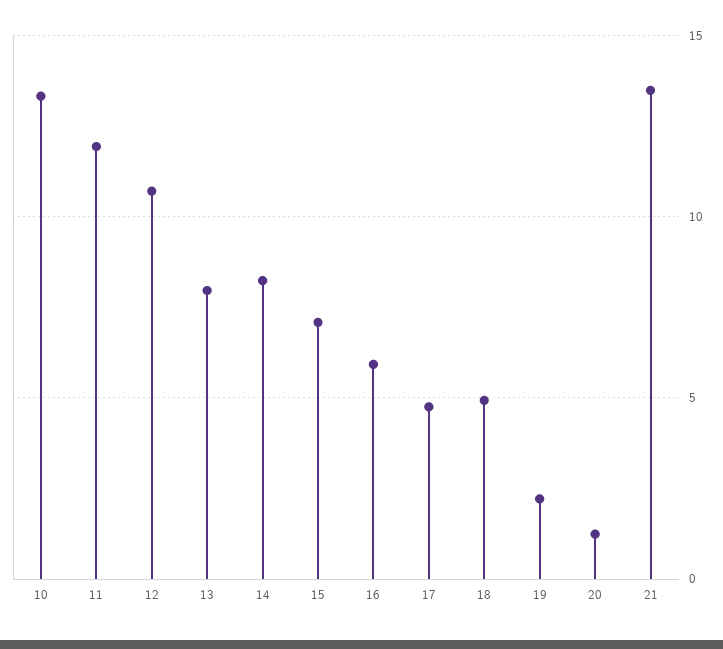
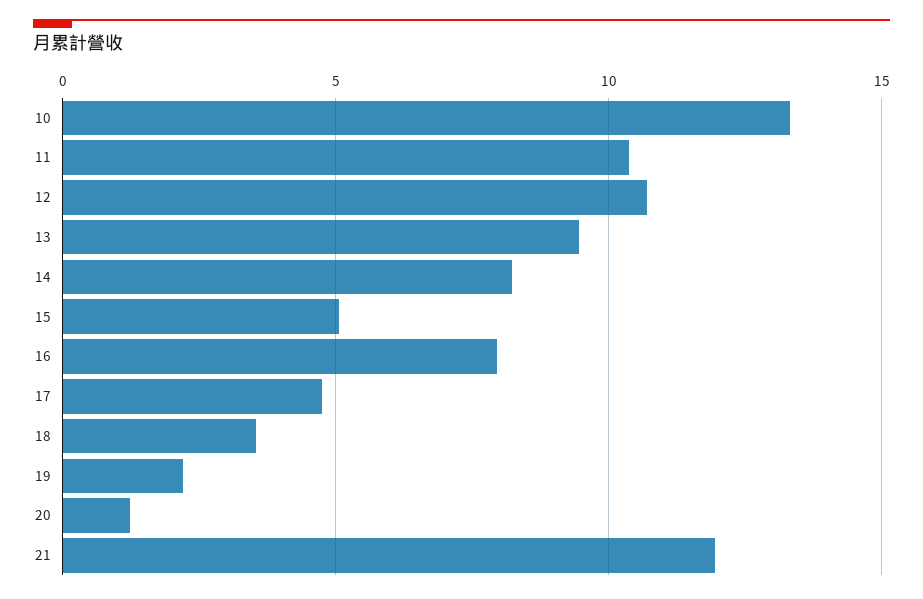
  {
    "10": 13.5,
-   "11": 12,
+   "11": 10.5,
    "12": 10.5,
-   "13": 8,
+   "13": 9.5,
    "14": 8,
-   "15": 7,
+   "15": 5,
-   "16": 6,
+   "16": 8,
    "17": 5,
-   "18": 5,
+   "18": 3.5,
    "19": 2,
    "20": 1,
-   "21": 13.5
+   "21": 12
  }

